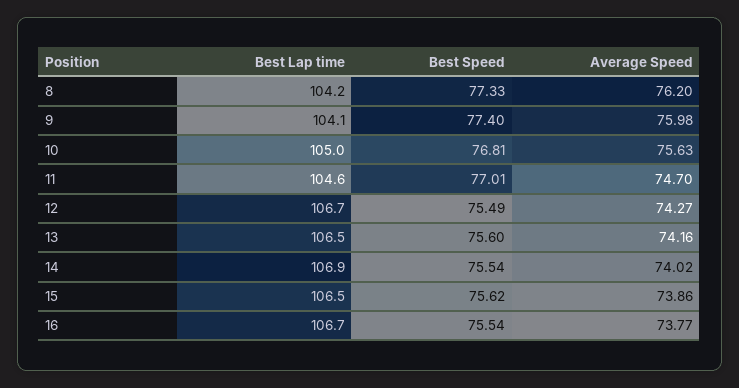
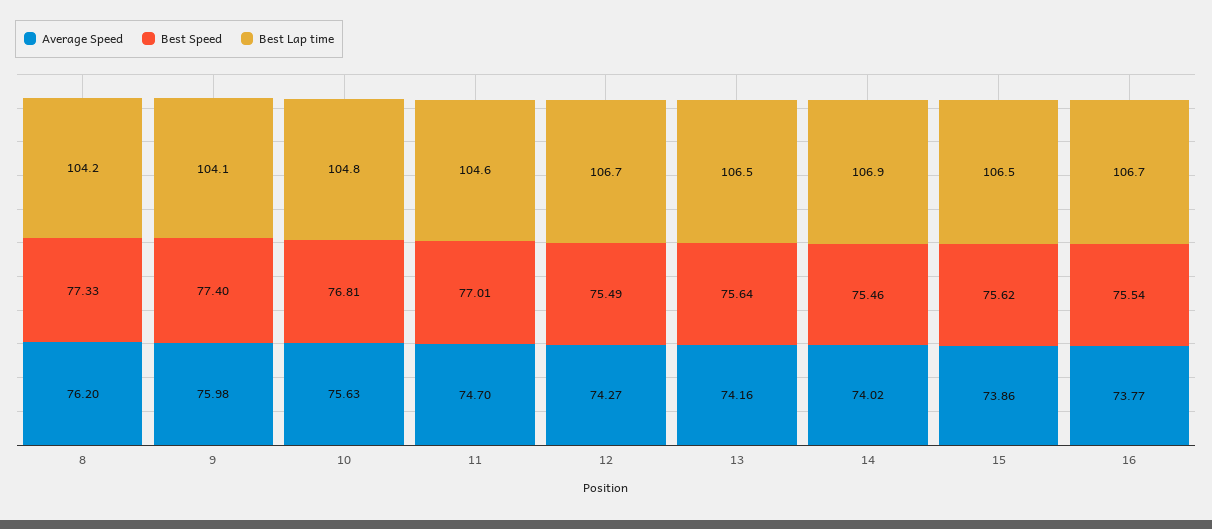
  {
    "Best Lap time": {
      "8": 104.2,
      "9": 104.1,
-     "10": 105,
+     "10": 104.8,
      "11": 104.6,
      "12": 106.7,
      "13": 106.5,
      "14": 106.9,
      "15": 106.5,
      "16": 106.7
    },
    "Best Speed": {
      "8": 77.33,
      "9": 77.4,
      "10": 76.81,
      "11": 77.01,
      "12": 75.49,
-     "13": 75.6,
+     "13": 75.64,
-     "14": 75.54,
+     "14": 75.46,
      "15": 75.62,
      "16": 75.54
    },
    "Average Speed": {
      "8": 76.2,
      "9": 75.98,
      "10": 75.63,
      "11": 74.7,
      "12": 74.27,
      "13": 74.16,
      "14": 74.02,
      "15": 73.86,
      "16": 73.77
    }
  }

